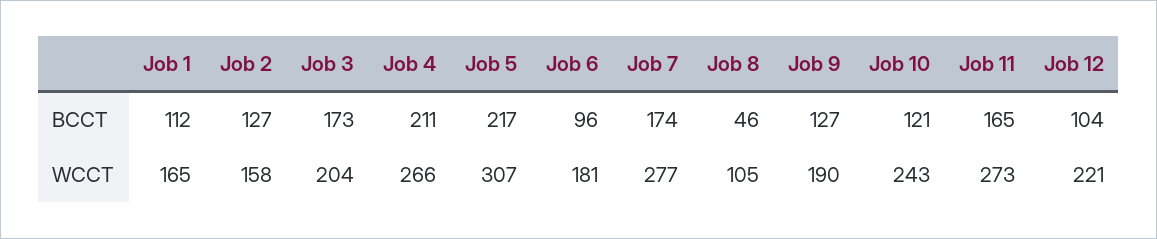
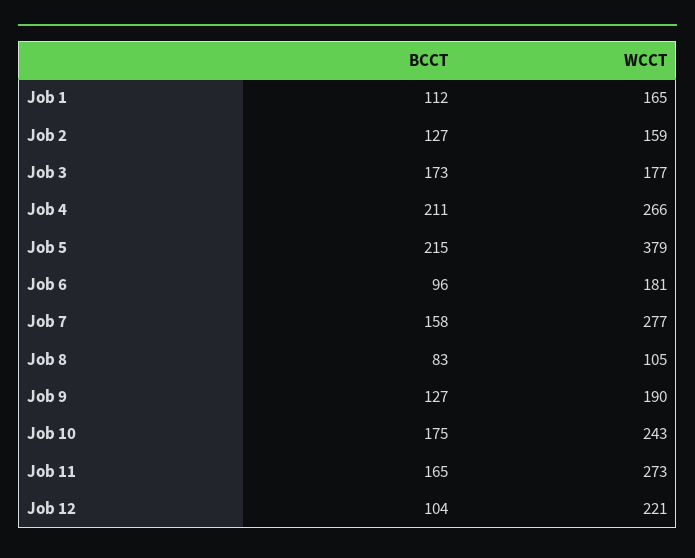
  {
    "Job 1": {
      "BCCT": 112,
      "WCCT": 165
    },
    "Job 2": {
      "BCCT": 127,
-     "WCCT": 158
+     "WCCT": 159
    },
    "Job 3": {
      "BCCT": 173,
-     "WCCT": 204
+     "WCCT": 177
    },
    "Job 4": {
      "BCCT": 211,
      "WCCT": 266
    },
    "Job 5": {
-     "BCCT": 217,
+     "BCCT": 215,
-     "WCCT": 307
+     "WCCT": 379
    },
    "Job 6": {
      "BCCT": 96,
      "WCCT": 181
    },
    "Job 7": {
-     "BCCT": 174,
+     "BCCT": 158,
      "WCCT": 277
    },
    "Job 8": {
-     "BCCT": 46,
+     "BCCT": 83,
      "WCCT": 105
    },
    "Job 9": {
      "BCCT": 127,
      "WCCT": 190
    },
    "Job 10": {
-     "BCCT": 121,
+     "BCCT": 175,
      "WCCT": 243
    },
    "Job 11": {
      "BCCT": 165,
      "WCCT": 273
    },
    "Job 12": {
      "BCCT": 104,
      "WCCT": 221
    }
  }

